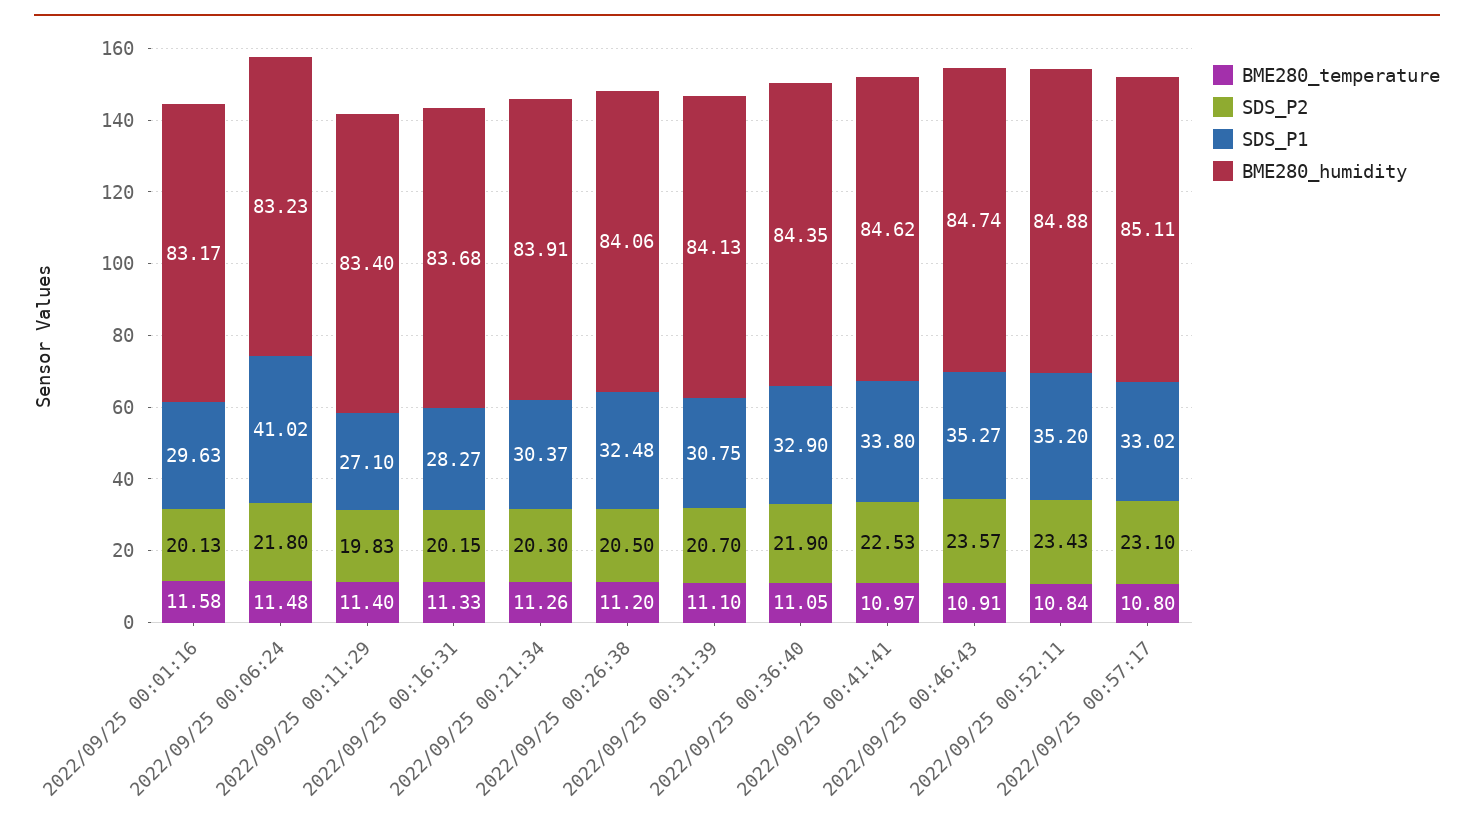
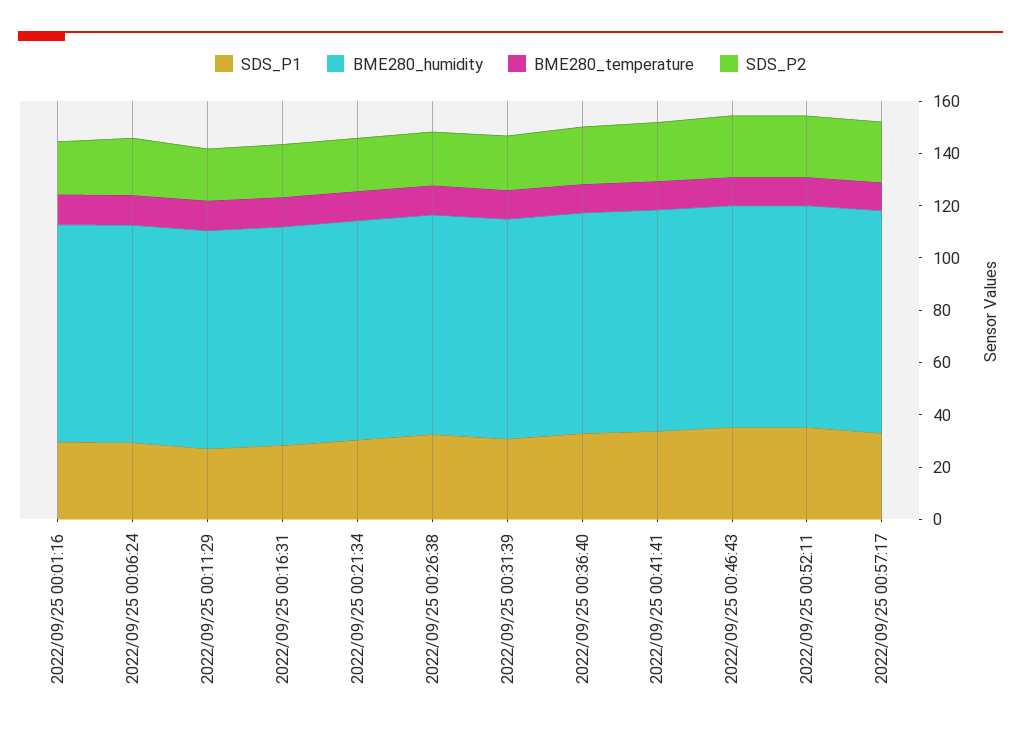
  {
    "BME280_temperature": {
      "2022/09/25 00:01:16": 11.58,
      "2022/09/25 00:06:24": 11.48,
      "2022/09/25 00:11:29": 11.4,
      "2022/09/25 00:16:31": 11.33,
      "2022/09/25 00:21:34": 11.26,
      "2022/09/25 00:26:38": 11.2,
      "2022/09/25 00:31:39": 11.1,
      "2022/09/25 00:36:40": 11.05,
      "2022/09/25 00:41:41": 10.97,
      "2022/09/25 00:46:43": 10.91,
      "2022/09/25 00:52:11": 10.84,
      "2022/09/25 00:57:17": 10.8
    },
    "SDS_P2": {
      "2022/09/25 00:01:16": 20.13,
      "2022/09/25 00:06:24": 21.8,
      "2022/09/25 00:11:29": 19.83,
      "2022/09/25 00:16:31": 20.15,
      "2022/09/25 00:21:34": 20.3,
      "2022/09/25 00:26:38": 20.5,
      "2022/09/25 00:31:39": 20.7,
      "2022/09/25 00:36:40": 21.9,
      "2022/09/25 00:41:41": 22.53,
      "2022/09/25 00:46:43": 23.57,
      "2022/09/25 00:52:11": 23.43,
      "2022/09/25 00:57:17": 23.1
    },
    "SDS_P1": {
      "2022/09/25 00:01:16": 29.63,
-     "2022/09/25 00:06:24": 41.02,
+     "2022/09/25 00:06:24": 30,
      "2022/09/25 00:11:29": 27.1,
      "2022/09/25 00:16:31": 28.27,
      "2022/09/25 00:21:34": 30.37,
      "2022/09/25 00:26:38": 32.48,
      "2022/09/25 00:31:39": 30.75,
      "2022/09/25 00:36:40": 32.9,
      "2022/09/25 00:41:41": 33.8,
      "2022/09/25 00:46:43": 35.27,
      "2022/09/25 00:52:11": 35.2,
      "2022/09/25 00:57:17": 33.02
    },
    "BME280_humidity": {
      "2022/09/25 00:01:16": 83.17,
      "2022/09/25 00:06:24": 83.23,
      "2022/09/25 00:11:29": 83.4,
      "2022/09/25 00:16:31": 83.68,
      "2022/09/25 00:21:34": 83.91,
      "2022/09/25 00:26:38": 84.06,
      "2022/09/25 00:31:39": 84.13,
      "2022/09/25 00:36:40": 84.35,
      "2022/09/25 00:41:41": 84.62,
      "2022/09/25 00:46:43": 84.74,
      "2022/09/25 00:52:11": 84.88,
      "2022/09/25 00:57:17": 85.11
    }
  }

